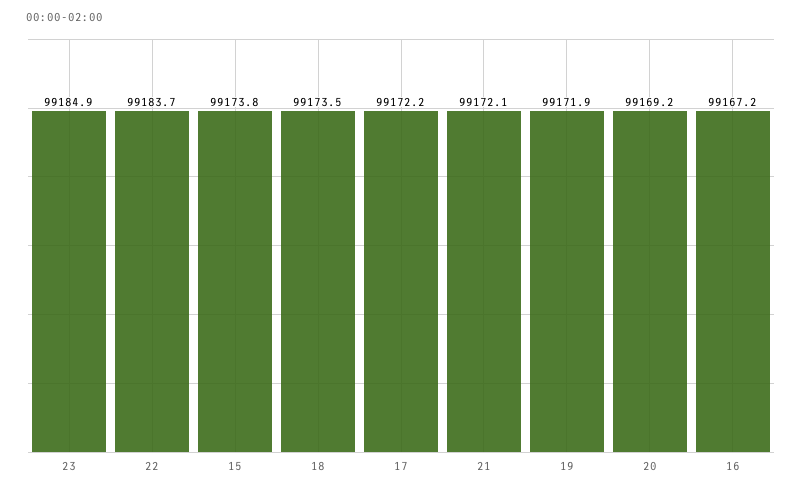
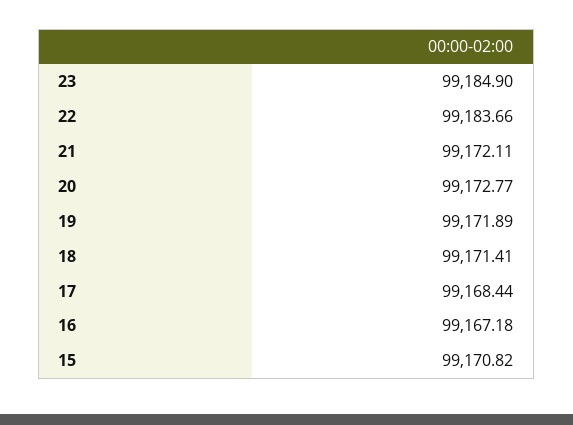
  {
    "23": 99184.9,
    "22": 99183.66,
-   "15": 99173.8,
+   "15": 99170.82,
-   "18": 99173.5,
+   "18": 99171.41,
-   "17": 99172.2,
+   "17": 99168.44,
    "21": 99172.11,
    "19": 99171.89,
-   "20": 99169.2,
+   "20": 99172.77,
    "16": 99167.18
  }

